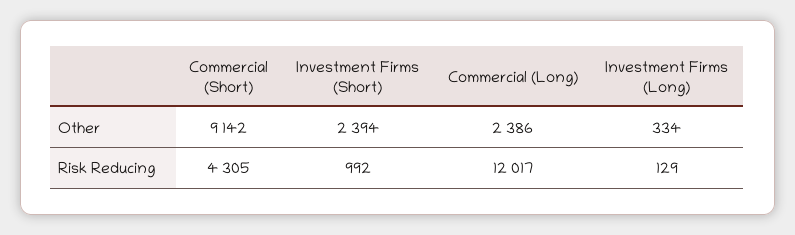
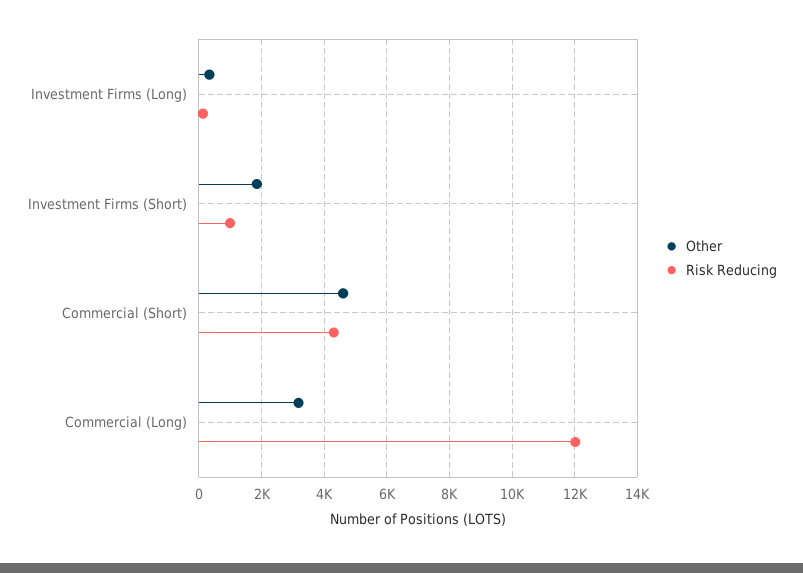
  {
    "Other": {
-     "Commercial (Short)": 9142,
+     "Commercial (Short)": 4600,
-     "Investment Firms (Short)": 2394,
+     "Investment Firms (Short)": 1800,
-     "Commercial (Long)": 2386,
+     "Commercial (Long)": 3200,
      "Investment Firms (Long)": 334
    },
    "Risk Reducing": {
      "Commercial (Short)": 4305,
      "Investment Firms (Short)": 992,
      "Commercial (Long)": 12017,
      "Investment Firms (Long)": 129
    }
  }

